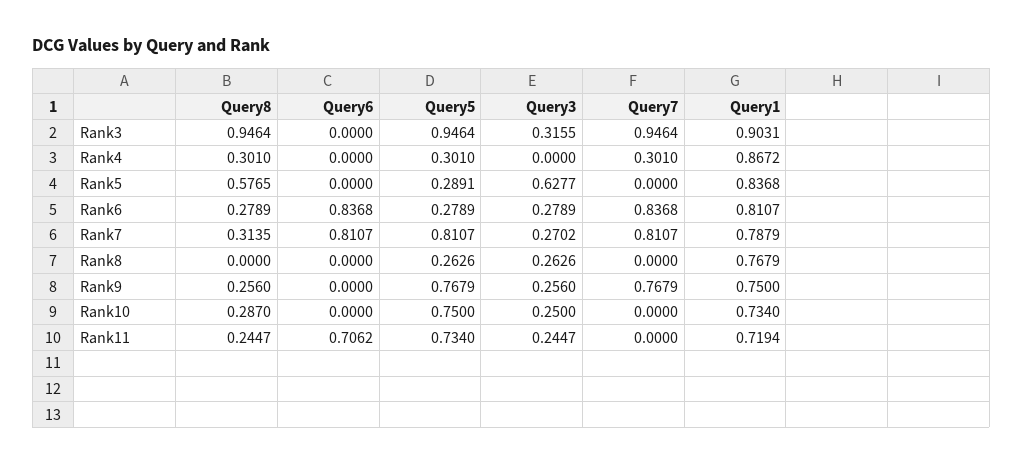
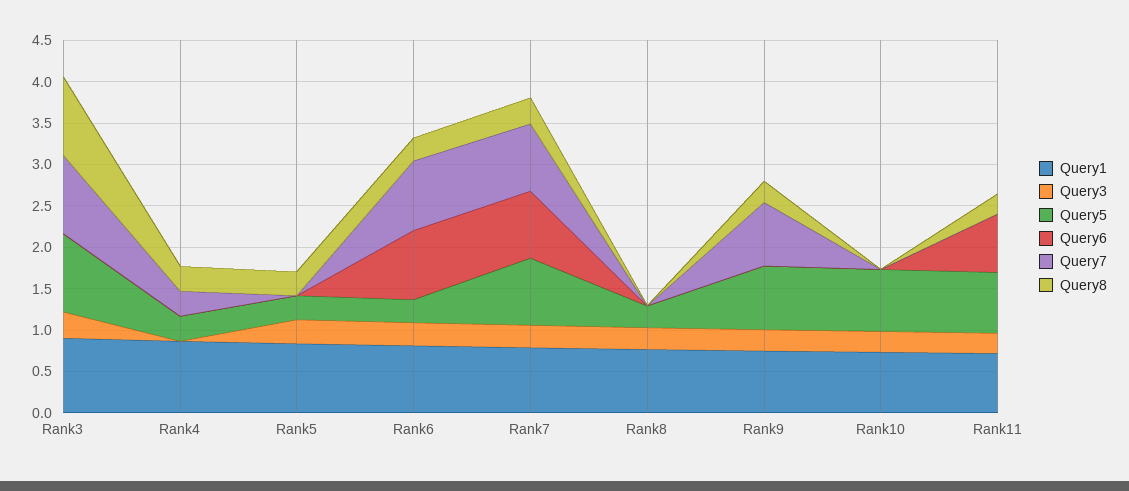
  {
    "Query8": {
      "Rank3": 0.9464,
      "Rank4": 0.301,
-     "Rank5": 0.5765,
+     "Rank5": 0.3,
      "Rank6": 0.2789,
      "Rank7": 0.3135,
      "Rank8": 0,
      "Rank9": 0.256,
-     "Rank10": 0.287,
+     "Rank10": 0,
      "Rank11": 0.2447
    },
    "Query6": {
      "Rank3": 0,
      "Rank4": 0,
      "Rank5": 0,
      "Rank6": 0.8368,
      "Rank7": 0.8107,
      "Rank8": 0,
      "Rank9": 0,
      "Rank10": 0,
      "Rank11": 0.7062
    },
    "Query5": {
      "Rank3": 0.9464,
      "Rank4": 0.301,
      "Rank5": 0.2891,
      "Rank6": 0.2789,
      "Rank7": 0.8107,
      "Rank8": 0.2626,
      "Rank9": 0.7679,
      "Rank10": 0.75,
      "Rank11": 0.734
    },
    "Query3": {
      "Rank3": 0.3155,
      "Rank4": 0,
-     "Rank5": 0.6277,
+     "Rank5": 0.3,
      "Rank6": 0.2789,
      "Rank7": 0.2702,
      "Rank8": 0.2626,
      "Rank9": 0.256,
      "Rank10": 0.25,
      "Rank11": 0.2447
    },
    "Query7": {
      "Rank3": 0.9464,
      "Rank4": 0.301,
      "Rank5": 0,
      "Rank6": 0.8368,
      "Rank7": 0.8107,
      "Rank8": 0,
      "Rank9": 0.7679,
      "Rank10": 0,
      "Rank11": 0
    },
    "Query1": {
      "Rank3": 0.9031,
      "Rank4": 0.8672,
      "Rank5": 0.8368,
      "Rank6": 0.8107,
      "Rank7": 0.7879,
      "Rank8": 0.7679,
      "Rank9": 0.75,
      "Rank10": 0.734,
      "Rank11": 0.7194
    }
  }

